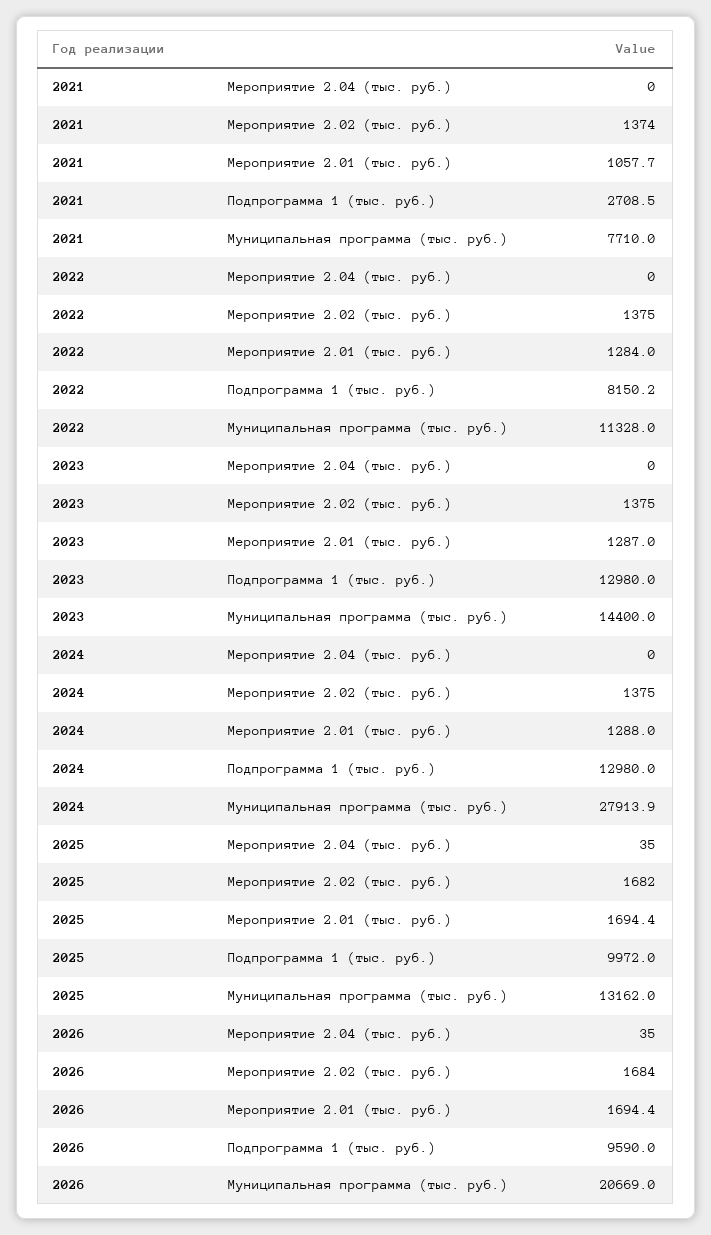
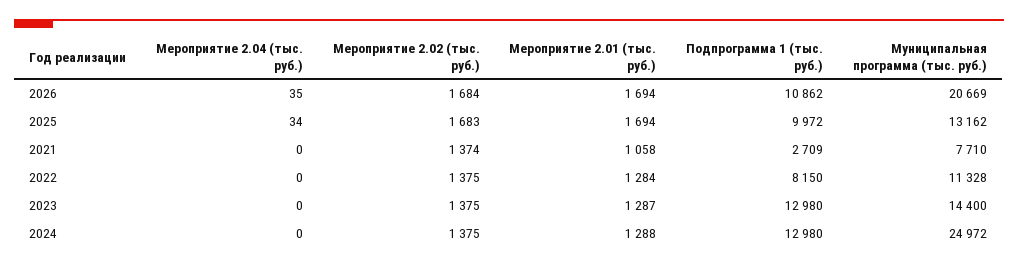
  {
    "2021": {
      "Мероприятие 2.04 (тыс. руб.)": 0,
      "Мероприятие 2.02 (тыс. руб.)": 1374,
      "Мероприятие 2.01 (тыс. руб.)": 1057.7,
      "Подпрограмма 1 (тыс. руб.)": 2708.5,
      "Муниципальная программа (тыс. руб.)": 7710
    },
    "2022": {
      "Мероприятие 2.04 (тыс. руб.)": 0,
      "Мероприятие 2.02 (тыс. руб.)": 1375,
      "Мероприятие 2.01 (тыс. руб.)": 1284,
      "Подпрограмма 1 (тыс. руб.)": 8150.2,
      "Муниципальная программа (тыс. руб.)": 11328
    },
    "2023": {
      "Мероприятие 2.04 (тыс. руб.)": 0,
      "Мероприятие 2.02 (тыс. руб.)": 1375,
      "Мероприятие 2.01 (тыс. руб.)": 1287,
      "Подпрограмма 1 (тыс. руб.)": 12980,
      "Муниципальная программа (тыс. руб.)": 14400
    },
    "2024": {
      "Мероприятие 2.04 (тыс. руб.)": 0,
      "Мероприятие 2.02 (тыс. руб.)": 1375,
      "Мероприятие 2.01 (тыс. руб.)": 1288,
      "Подпрограмма 1 (тыс. руб.)": 12980,
-     "Муниципальная программа (тыс. руб.)": 27913.9
+     "Муниципальная программа (тыс. руб.)": 24972
    },
    "2025": {
-     "Мероприятие 2.04 (тыс. руб.)": 35,
+     "Мероприятие 2.04 (тыс. руб.)": 34,
-     "Мероприятие 2.02 (тыс. руб.)": 1682,
+     "Мероприятие 2.02 (тыс. руб.)": 1683,
      "Мероприятие 2.01 (тыс. руб.)": 1694.4,
      "Подпрограмма 1 (тыс. руб.)": 9972,
      "Муниципальная программа (тыс. руб.)": 13162
    },
    "2026": {
      "Мероприятие 2.04 (тыс. руб.)": 35,
      "Мероприятие 2.02 (тыс. руб.)": 1684,
      "Мероприятие 2.01 (тыс. руб.)": 1694.4,
-     "Подпрограмма 1 (тыс. руб.)": 9590,
+     "Подпрограмма 1 (тыс. руб.)": 10862,
      "Муниципальная программа (тыс. руб.)": 20669
    }
  }

